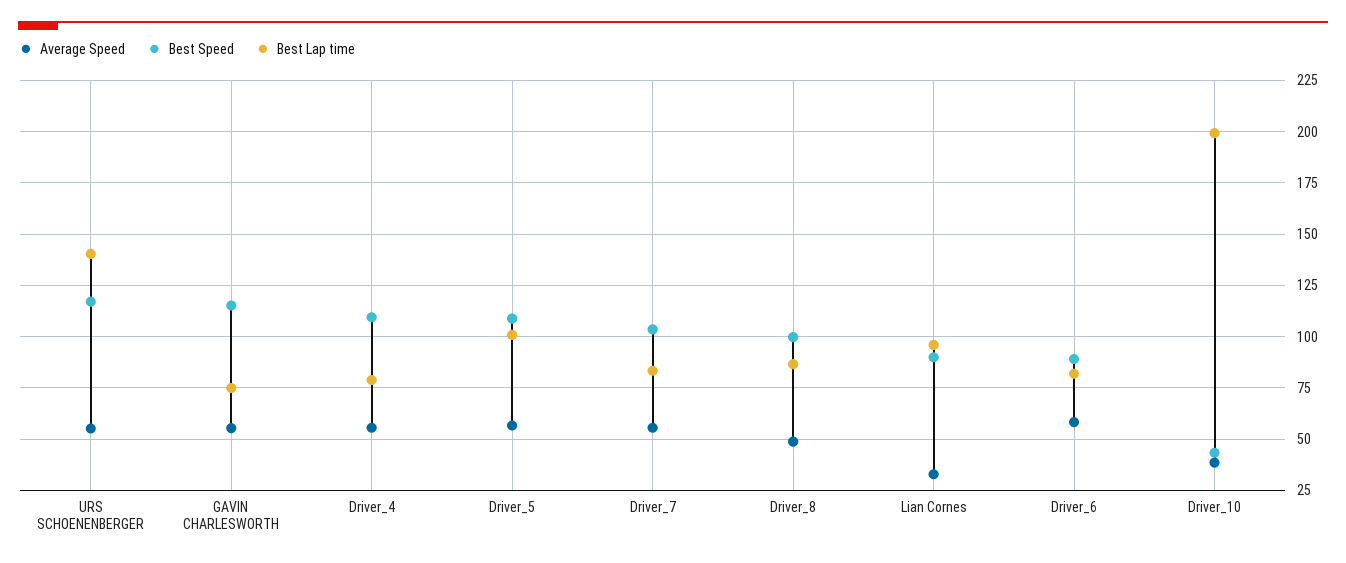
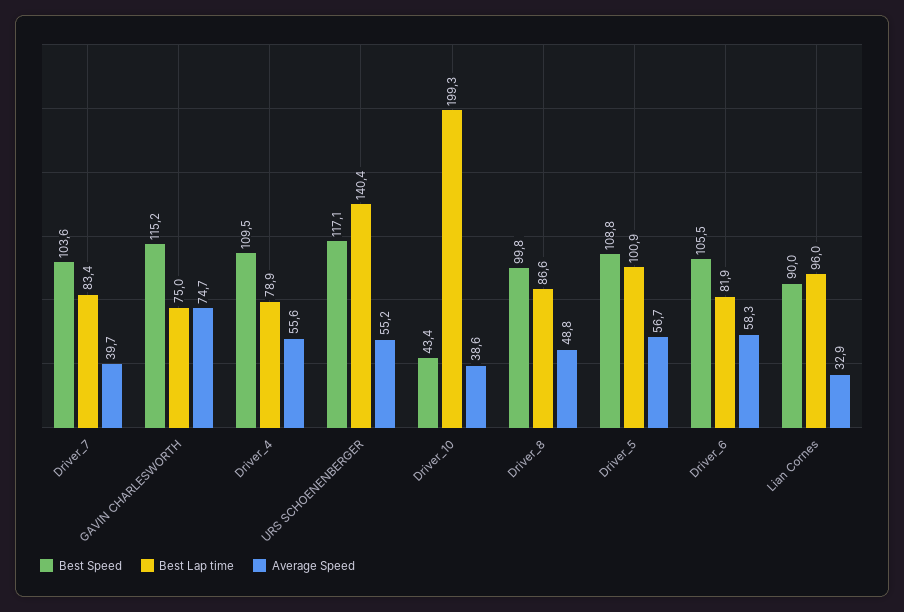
  {
    "Average Speed": {
      "URS SCHOENENBERGER": 55.2,
-     "GAVIN CHARLESWORTH": 55,
+     "GAVIN CHARLESWORTH": 74.7,
      "Driver_4": 55.6,
      "Driver_5": 56.7,
-     "Driver_7": 55,
+     "Driver_7": 39.7,
      "Driver_8": 48.8,
      "Lian Cornes": 32.9,
      "Driver_6": 58.3,
      "Driver_10": 38.6
    },
    "Best Speed": {
      "URS SCHOENENBERGER": 117.1,
      "GAVIN CHARLESWORTH": 115.2,
      "Driver_4": 109.5,
      "Driver_5": 108.8,
      "Driver_7": 103.6,
      "Driver_8": 99.8,
      "Lian Cornes": 90,
-     "Driver_6": 90,
+     "Driver_6": 105.5,
      "Driver_10": 43.4
    },
    "Best Lap time": {
      "URS SCHOENENBERGER": 140.4,
      "GAVIN CHARLESWORTH": 75,
      "Driver_4": 78.9,
      "Driver_5": 100.9,
      "Driver_7": 83.4,
      "Driver_8": 86.6,
      "Lian Cornes": 96,
      "Driver_6": 81.9,
      "Driver_10": 199.3
    }
  }

